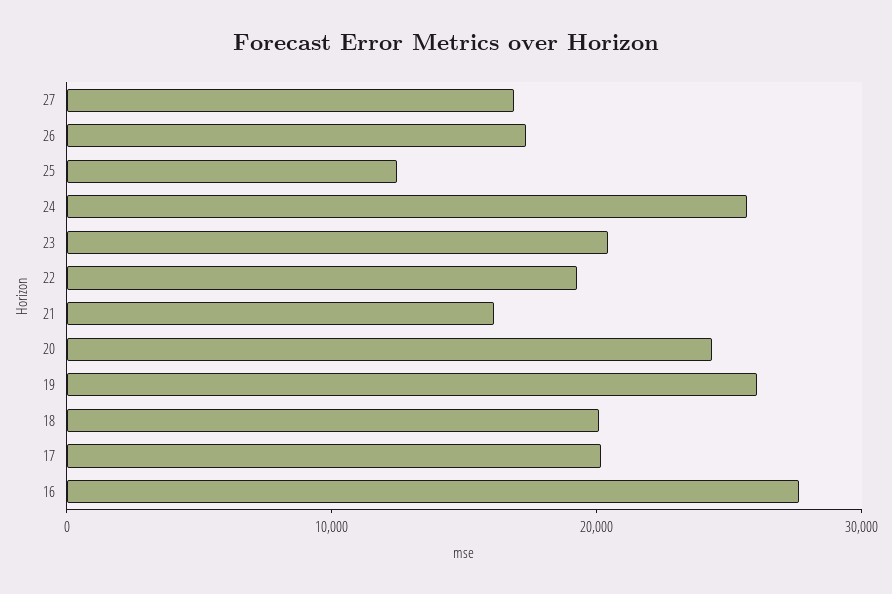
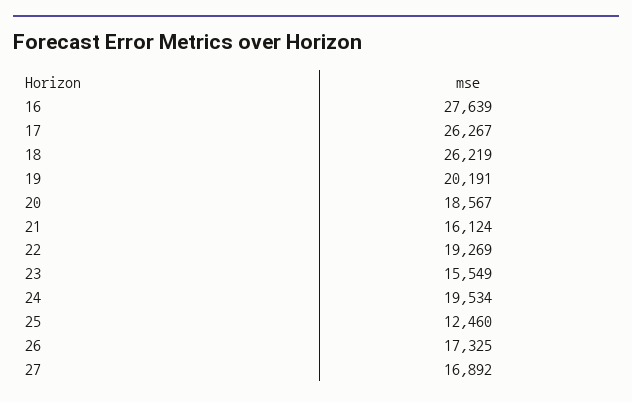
  {
    "27": 16892,
    "26": 17325,
    "25": 12460,
-   "24": 26000,
+   "24": 19534,
-   "23": 20000,
+   "23": 15549,
    "22": 19269,
    "21": 16124,
-   "20": 24000,
+   "20": 18567,
-   "19": 26000,
+   "19": 20191,
-   "18": 20000,
+   "18": 26219,
-   "17": 20000,
+   "17": 26267,
    "16": 27639
  }

